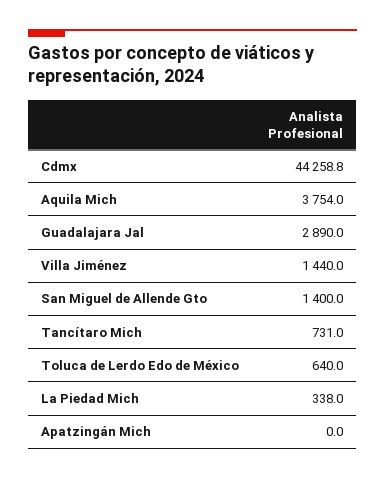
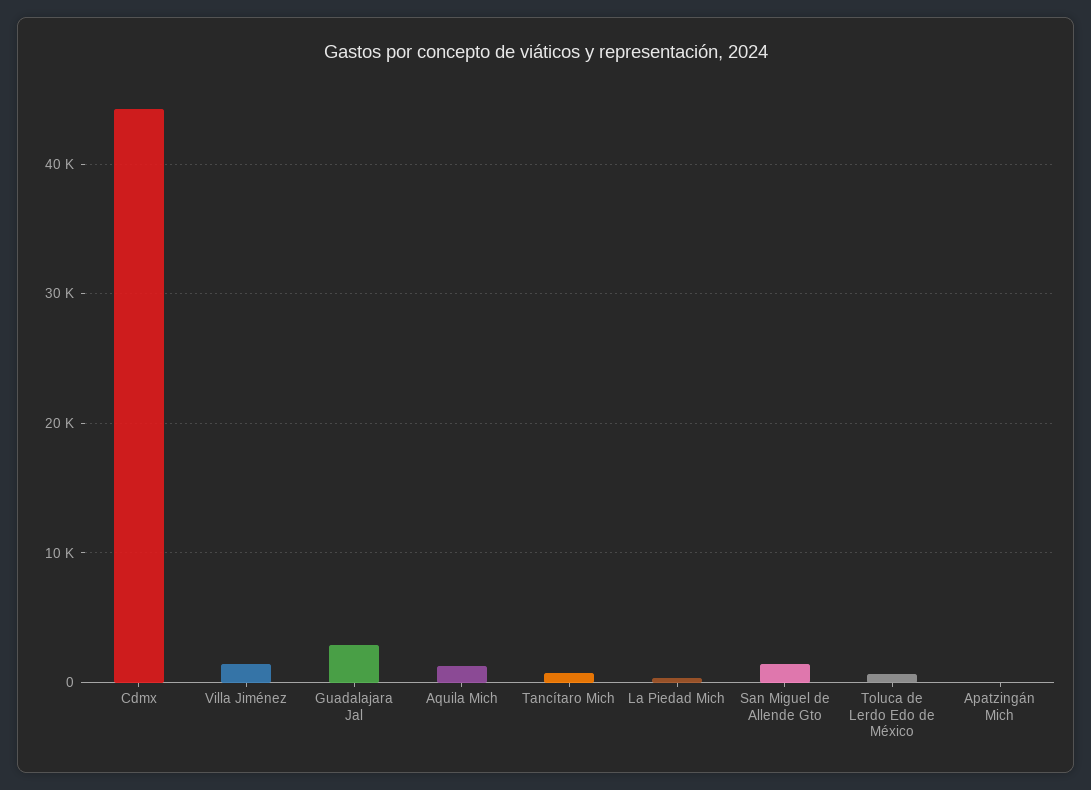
  {
    "Cdmx": 44258.8,
-   "Aquila Mich": 3754,
+   "Aquila Mich": 1000,
    "Guadalajara Jal": 2890,
    "Villa Jiménez": 1440,
    "San Miguel de Allende Gto": 1400,
    "Tancítaro Mich": 731,
    "Toluca de Lerdo Edo de México": 640,
    "La Piedad Mich": 338,
    "Apatzingán Mich": 0
  }

